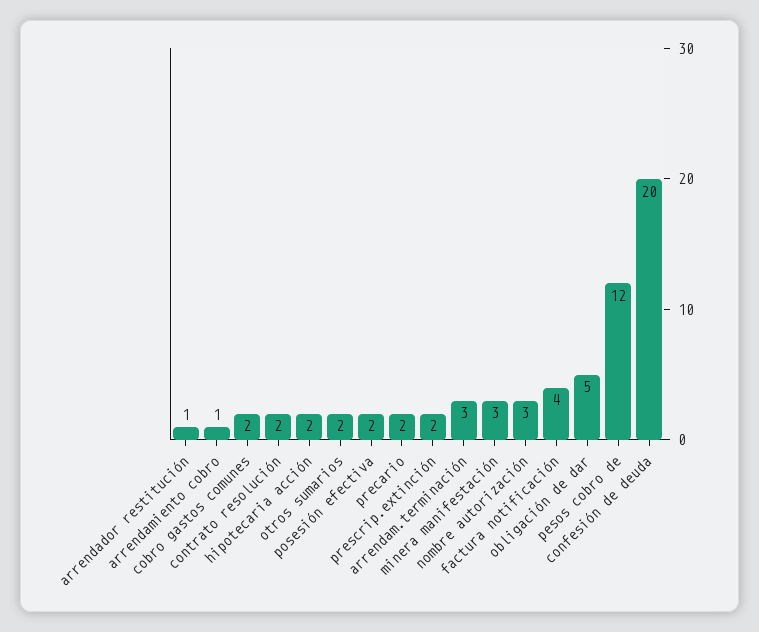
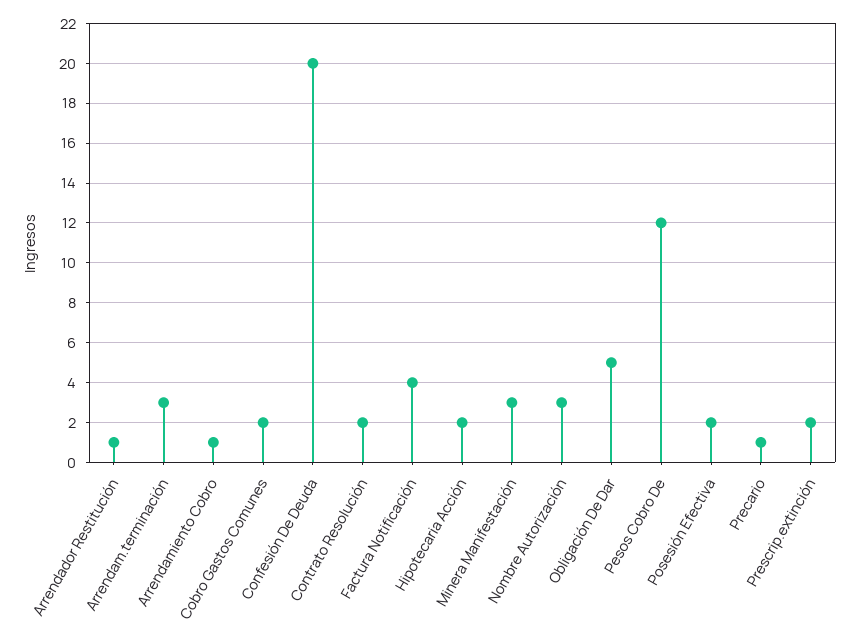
  {
    "arrendador restitución": 1,
    "arrendamiento cobro": 1,
    "cobro gastos comunes": 2,
    "contrato resolución": 2,
    "hipotecaria acción": 2,
-   "otros sumarios": 2,
    "posesión efectiva": 2,
-   "precario": 2,
+   "precario": 1,
    "prescrip.extinción": 2,
    "arrendam.terminación": 3,
    "minera manifestación": 3,
    "nombre autorización": 3,
    "factura notificación": 4,
    "obligación de dar": 5,
    "pesos cobro de": 12,
    "confesión de deuda": 20
  }

